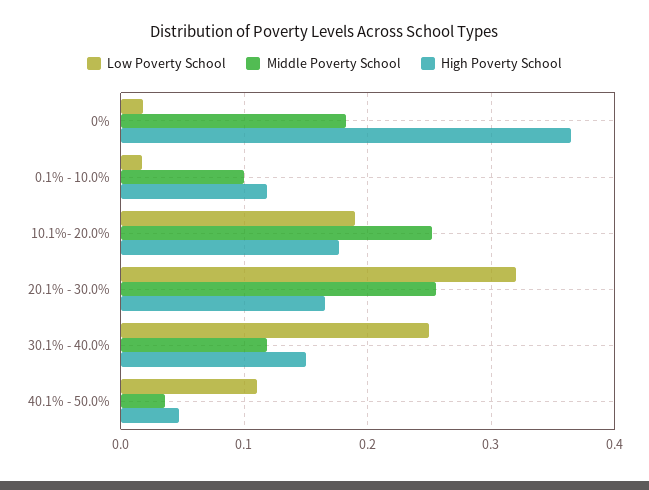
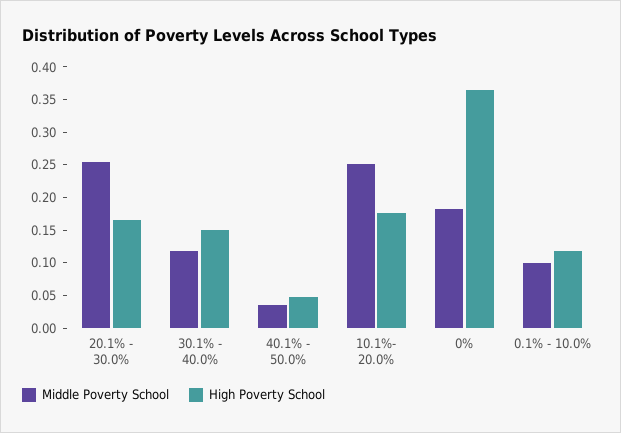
  {
-   "Low Poverty School": {
-     "0%": 0.02,
-     "0.1% - 10.0%": 0.02,
-     "10.1%- 20.0%": 0.19,
-     "20.1% - 30.0%": 0.32,
-     "30.1% - 40.0%": 0.25,
-     "40.1% - 50.0%": 0.11
-   },
    "Middle Poverty School": {
      "0%": 0.18,
      "0.1% - 10.0%": 0.1,
      "10.1%- 20.0%": 0.25,
      "20.1% - 30.0%": 0.26,
      "30.1% - 40.0%": 0.12,
      "40.1% - 50.0%": 0.04
    },
    "High Poverty School": {
      "0%": 0.37,
      "0.1% - 10.0%": 0.12,
      "10.1%- 20.0%": 0.18,
      "20.1% - 30.0%": 0.17,
      "30.1% - 40.0%": 0.15,
      "40.1% - 50.0%": 0.05
    }
  }

